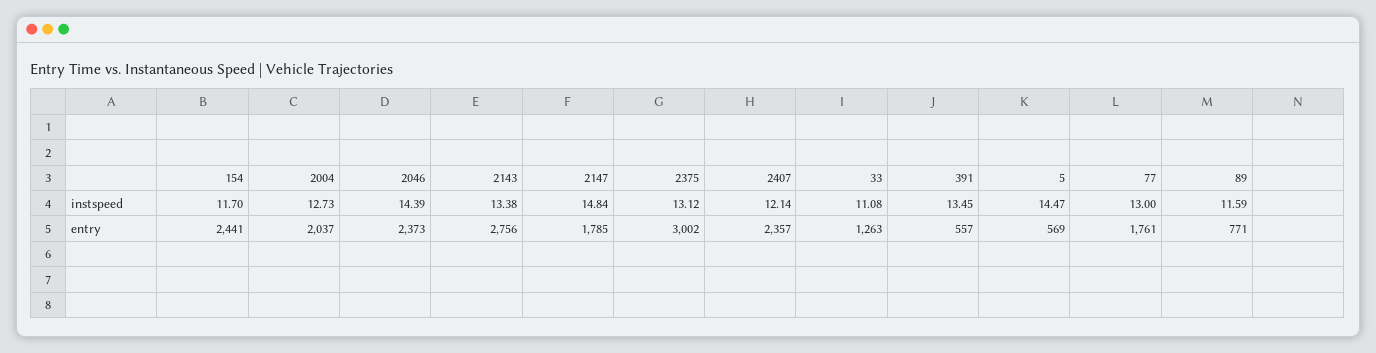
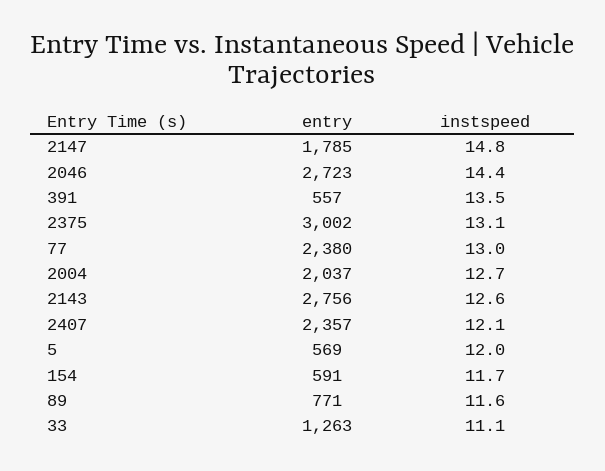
  {
    "154": {
      "instspeed": 11.7,
-     "entry": 2441
+     "entry": 591
    },
    "2004": {
      "instspeed": 12.73,
      "entry": 2037
    },
    "2046": {
      "instspeed": 14.39,
-     "entry": 2373
+     "entry": 2723
    },
    "2143": {
-     "instspeed": 13.38,
+     "instspeed": 12.6,
      "entry": 2756
    },
    "2147": {
      "instspeed": 14.84,
      "entry": 1785
    },
    "2375": {
      "instspeed": 13.12,
      "entry": 3002
    },
    "2407": {
      "instspeed": 12.14,
      "entry": 2357
    },
    "33": {
      "instspeed": 11.08,
      "entry": 1263
    },
    "391": {
      "instspeed": 13.45,
      "entry": 557
    },
    "5": {
-     "instspeed": 14.47,
+     "instspeed": 12,
      "entry": 569
    },
    "77": {
      "instspeed": 13,
-     "entry": 1761
+     "entry": 2380
    },
    "89": {
      "instspeed": 11.59,
      "entry": 771
    }
  }

